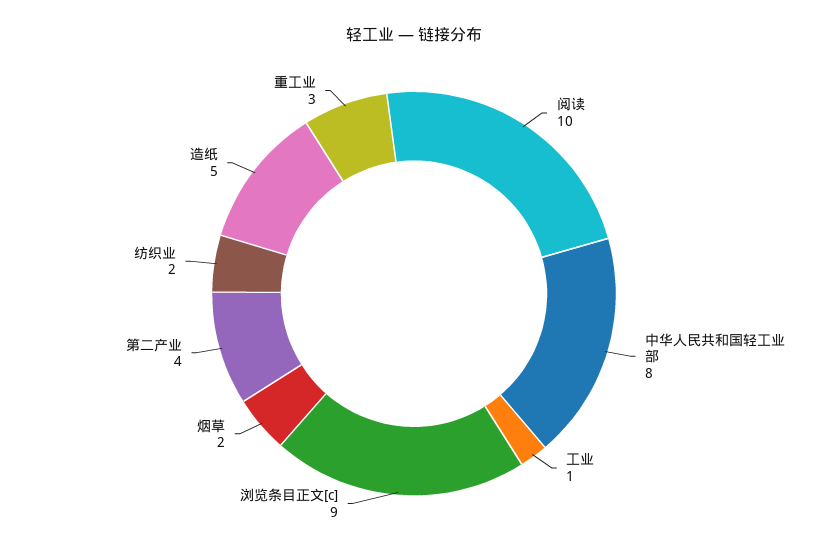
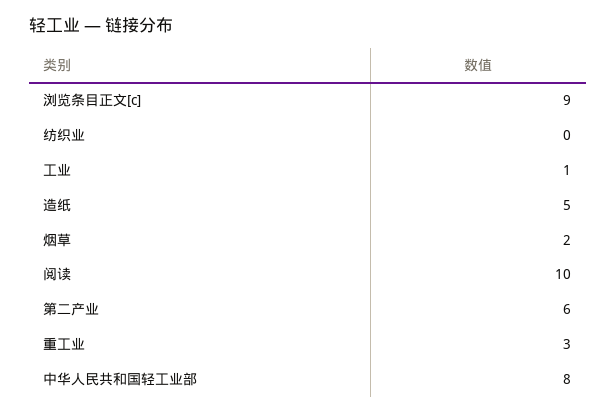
  {
    "阅读": 10,
    "中华人民共和国轻工业部": 8,
    "工业": 1,
    "浏览条目正文[c]": 9,
    "烟草": 2,
-   "第二产业": 4,
+   "第二产业": 6,
-   "纺织业": 2,
+   "纺织业": 0,
    "造纸": 5,
    "重工业": 3
  }

